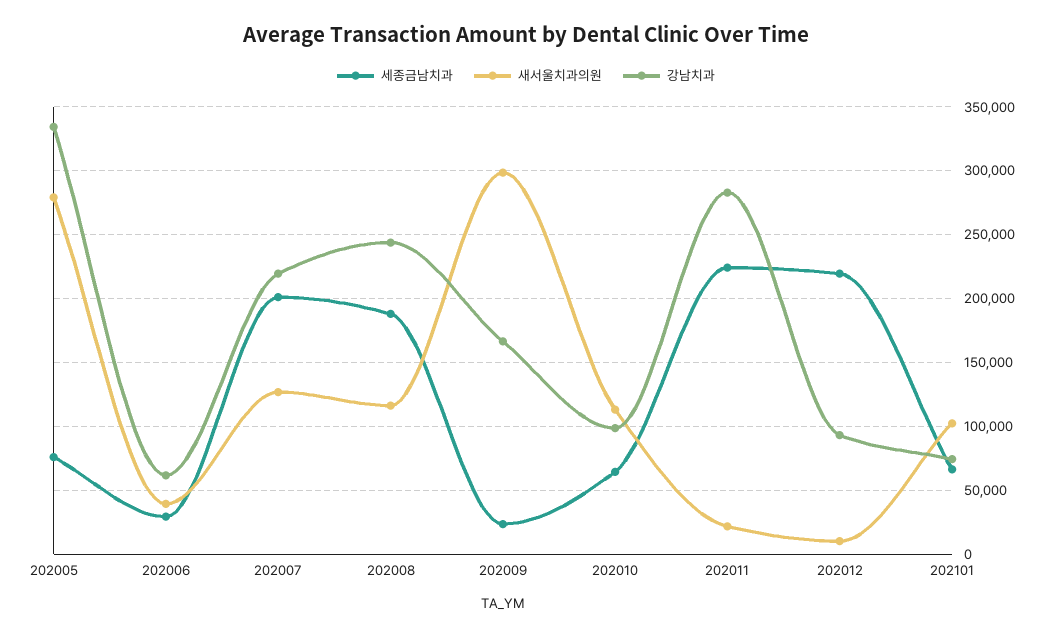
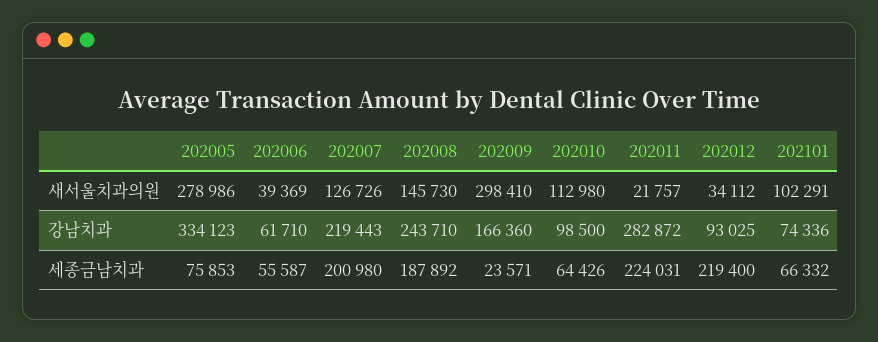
  {
    "세종금남치과": {
      "202005": 75853,
-     "202006": 30000,
+     "202006": 55587,
      "202007": 200980,
      "202008": 187892,
      "202009": 23571,
      "202010": 64426,
      "202011": 224031,
      "202012": 219400,
      "202101": 66332
    },
    "새서울치과의원": {
      "202005": 278986,
      "202006": 39369,
      "202007": 126726,
-     "202008": 115000,
+     "202008": 145730,
      "202009": 298410,
      "202010": 112980,
      "202011": 21757,
-     "202012": 10000,
+     "202012": 34112,
      "202101": 102291
    },
    "강남치과": {
      "202005": 334123,
      "202006": 61710,
      "202007": 219443,
      "202008": 243710,
      "202009": 166360,
      "202010": 98500,
      "202011": 282872,
      "202012": 93025,
      "202101": 74336
    }
  }

